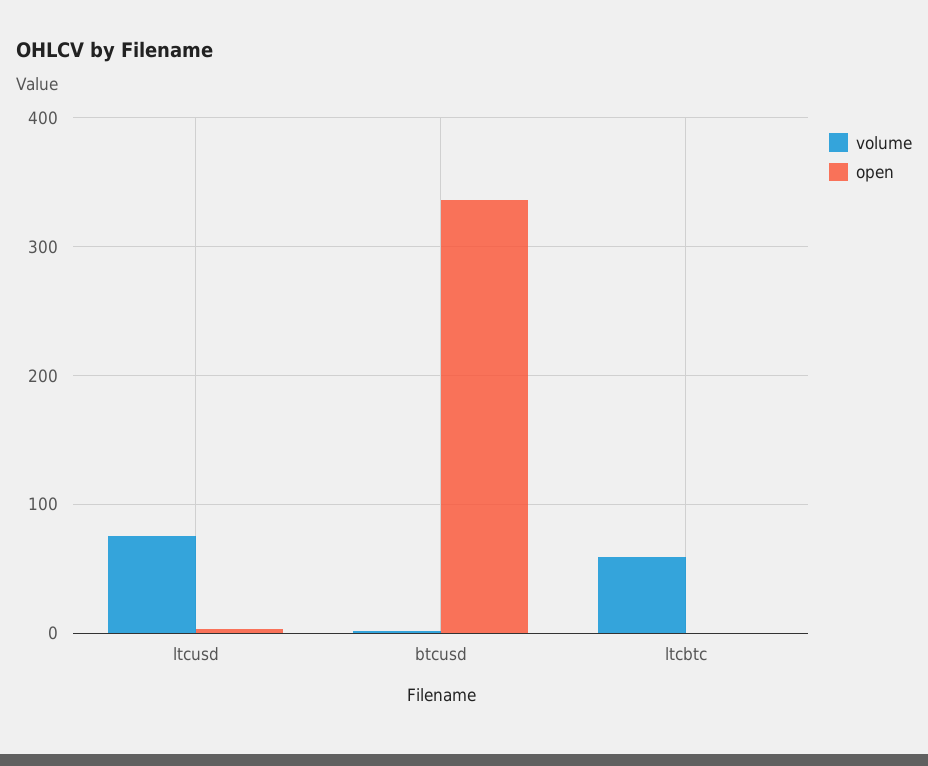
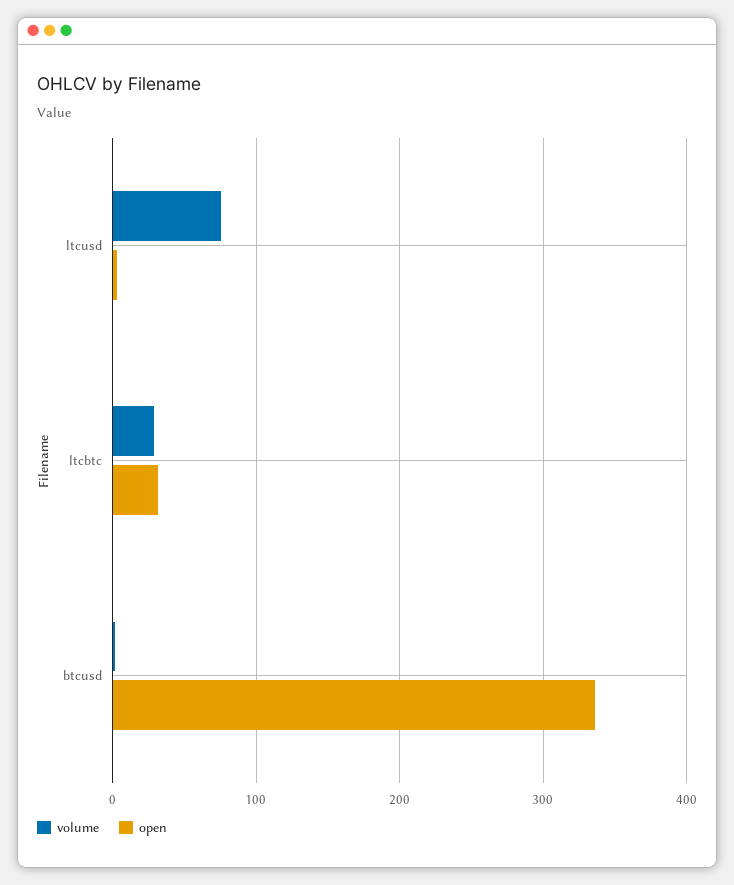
  {
    "volume": {
      "ltcusd": 80,
      "btcusd": 0,
-     "ltcbtc": 60
+     "ltcbtc": 30
    },
    "open": {
      "ltcusd": 0,
      "btcusd": 340,
-     "ltcbtc": 0
+     "ltcbtc": 30
    }
  }

